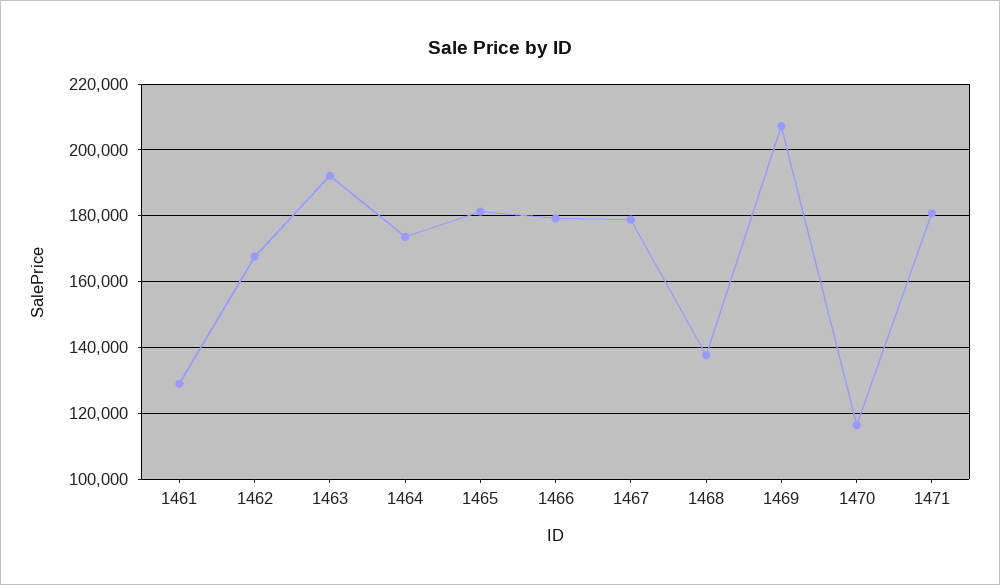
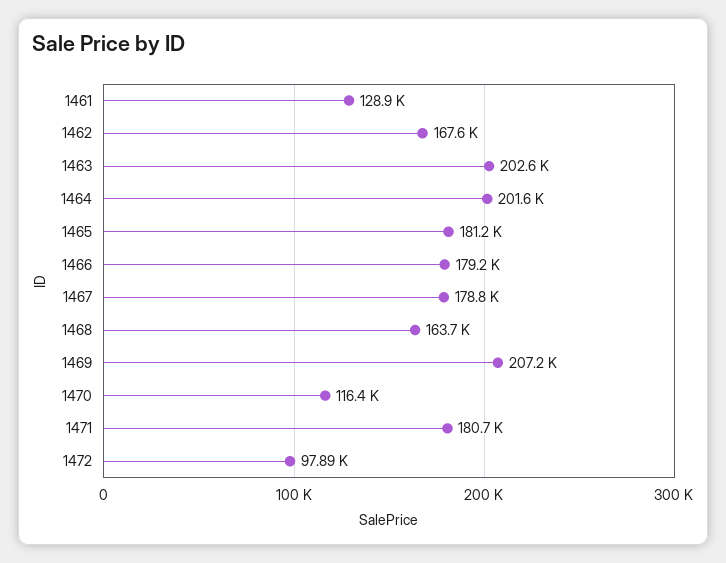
  {
    "1461": 128900,
    "1462": 167600,
-   "1463": 192000,
+   "1463": 202600,
-   "1464": 174000,
+   "1464": 201600,
    "1465": 181200,
    "1466": 179200,
    "1467": 178800,
-   "1468": 138000,
+   "1468": 163700,
    "1469": 207200,
    "1470": 116400,
-   "1471": 180700
+   "1471": 180700,
+   "1472": 97890
  }

